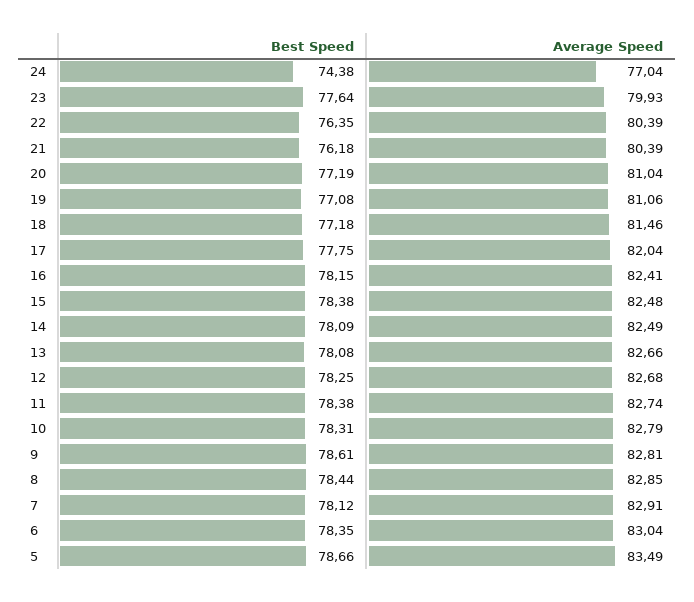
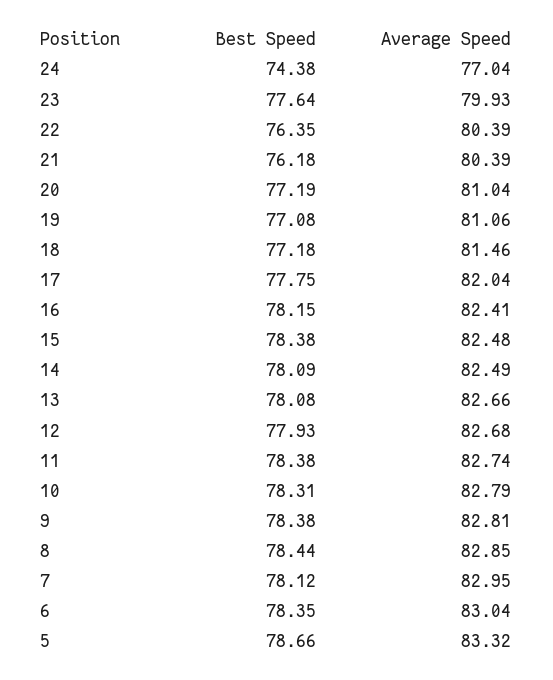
  {
    "Best Speed": {
      "24": 74.38,
      "23": 77.64,
      "22": 76.35,
      "21": 76.18,
      "20": 77.19,
      "19": 77.08,
      "18": 77.18,
      "17": 77.75,
      "16": 78.15,
      "15": 78.38,
      "14": 78.09,
      "13": 78.08,
-     "12": 78.25,
+     "12": 77.93,
      "11": 78.38,
      "10": 78.31,
-     "9": 78.61,
+     "9": 78.38,
      "8": 78.44,
      "7": 78.12,
      "6": 78.35,
      "5": 78.66
    },
    "Average Speed": {
      "24": 77.04,
      "23": 79.93,
      "22": 80.39,
      "21": 80.39,
      "20": 81.04,
      "19": 81.06,
      "18": 81.46,
      "17": 82.04,
      "16": 82.41,
      "15": 82.48,
      "14": 82.49,
      "13": 82.66,
      "12": 82.68,
      "11": 82.74,
      "10": 82.79,
      "9": 82.81,
      "8": 82.85,
-     "7": 82.91,
+     "7": 82.95,
      "6": 83.04,
-     "5": 83.49
+     "5": 83.32
    }
  }

